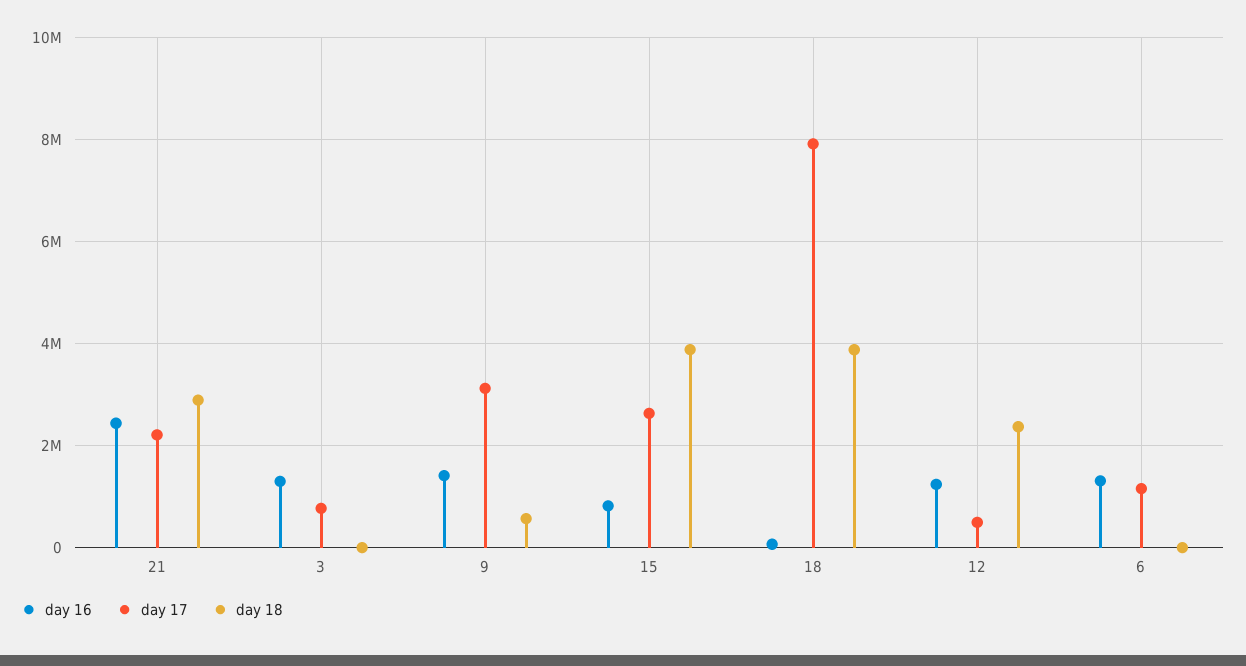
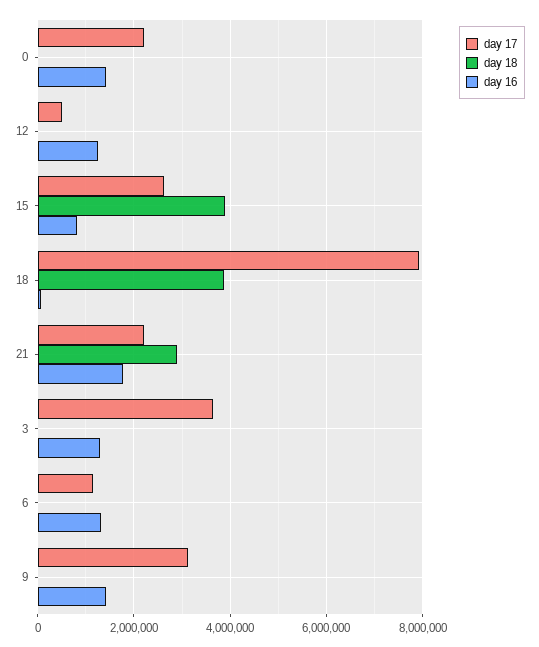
  {
    "day 16": {
-     "21": 2400000,
+     "21": 1800000,
      "3": 1400000,
      "9": 1400000,
      "15": 800000,
      "18": 0,
      "12": 1200000,
-     "6": 1400000
+     "6": 1400000,
+     "0": 1400000
    },
    "day 17": {
      "21": 2200000,
-     "3": 800000,
+     "3": 3600000,
      "9": 3200000,
      "15": 2600000,
      "18": 8000000,
      "12": 400000,
-     "6": 1200000
+     "6": 1200000,
+     "0": 2200000
    },
    "day 18": {
      "21": 2800000,
      "3": 0,
-     "9": 600000,
+     "9": 0,
      "15": 3800000,
      "18": 3800000,
-     "12": 2400000,
+     "12": 0,
-     "6": 0
+     "6": 0,
+     "0": 0
    }
  }

